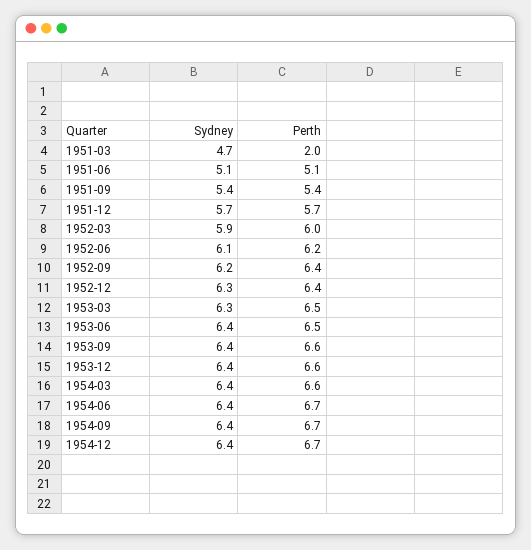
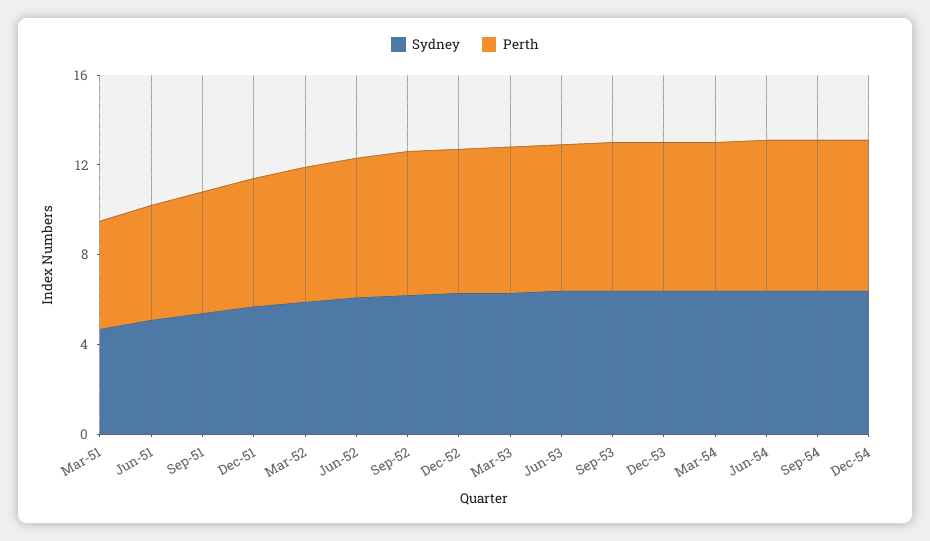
  {
    "Sydney": {
      "1951-03": 4.7,
      "1951-06": 5.1,
      "1951-09": 5.4,
      "1951-12": 5.7,
      "1952-03": 5.9,
      "1952-06": 6.1,
      "1952-09": 6.2,
      "1952-12": 6.3,
      "1953-03": 6.3,
      "1953-06": 6.4,
      "1953-09": 6.4,
      "1953-12": 6.4,
      "1954-03": 6.4,
      "1954-06": 6.4,
      "1954-09": 6.4,
      "1954-12": 6.4
    },
    "Perth": {
-     "1951-03": 2,
+     "1951-03": 5,
      "1951-06": 5.1,
      "1951-09": 5.4,
      "1951-12": 5.7,
      "1952-03": 6,
      "1952-06": 6.2,
      "1952-09": 6.4,
      "1952-12": 6.4,
      "1953-03": 6.5,
      "1953-06": 6.5,
      "1953-09": 6.6,
      "1953-12": 6.6,
      "1954-03": 6.6,
      "1954-06": 6.7,
      "1954-09": 6.7,
      "1954-12": 6.7
    }
  }

